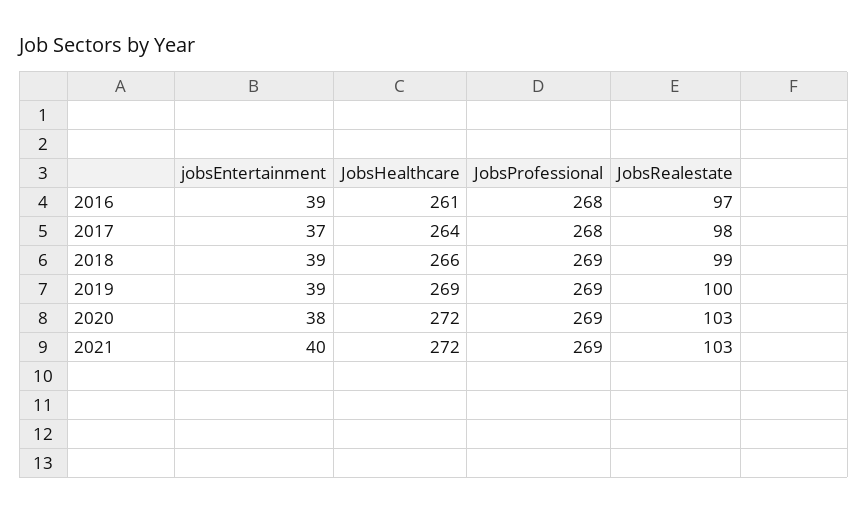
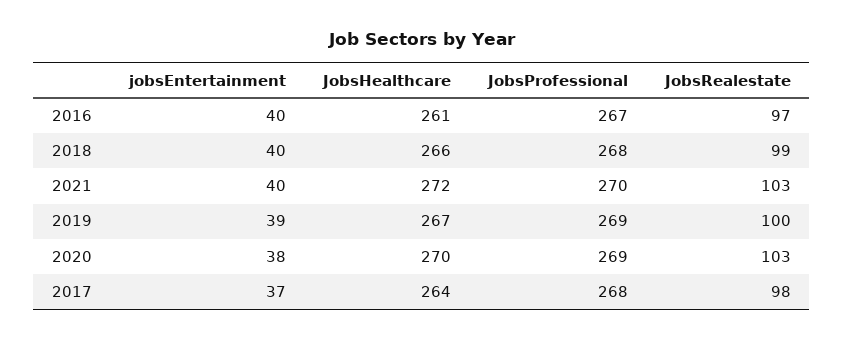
  {
    "jobsEntertainment": {
-     "2016": 39,
+     "2016": 40,
      "2017": 37,
-     "2018": 39,
+     "2018": 40,
      "2019": 39,
      "2020": 38,
      "2021": 40
    },
    "JobsHealthcare": {
      "2016": 261,
      "2017": 264,
      "2018": 266,
-     "2019": 269,
+     "2019": 267,
-     "2020": 272,
+     "2020": 270,
      "2021": 272
    },
    "JobsProfessional": {
-     "2016": 268,
+     "2016": 267,
      "2017": 268,
-     "2018": 269,
+     "2018": 268,
      "2019": 269,
      "2020": 269,
-     "2021": 269
+     "2021": 270
    },
    "JobsRealestate": {
      "2016": 97,
      "2017": 98,
      "2018": 99,
      "2019": 100,
      "2020": 103,
      "2021": 103
    }
  }

